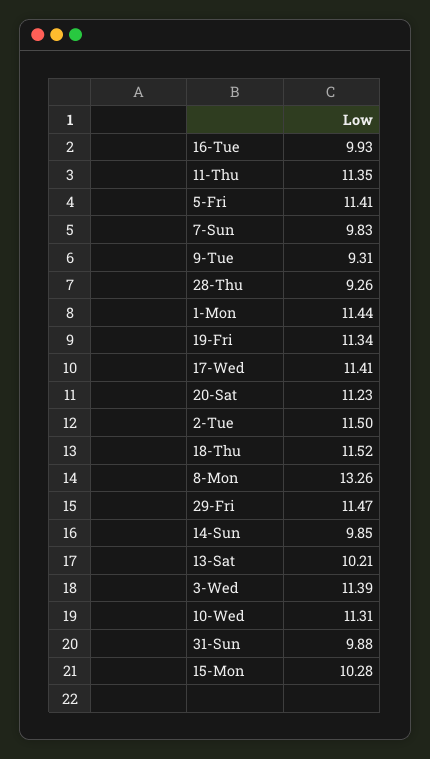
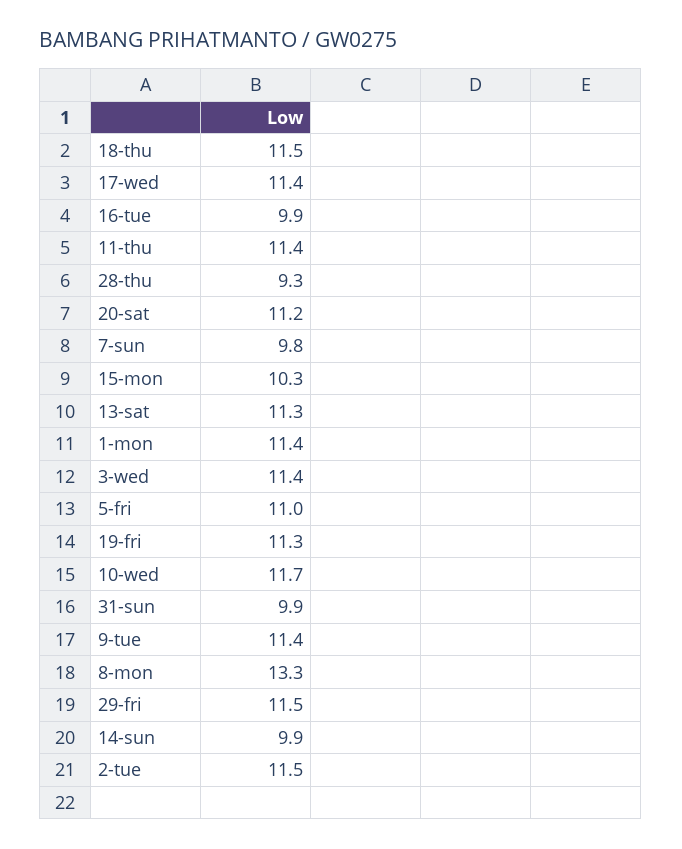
  {
    "16-Tue": 9.93,
    "11-Thu": 11.35,
-   "5-Fri": 11.41,
+   "5-Fri": 11,
    "7-Sun": 9.83,
-   "9-Tue": 9.31,
+   "9-Tue": 11.4,
    "28-Thu": 9.26,
    "1-Mon": 11.44,
    "19-Fri": 11.34,
    "17-Wed": 11.41,
    "20-Sat": 11.23,
    "2-Tue": 11.5,
    "18-Thu": 11.52,
    "8-Mon": 13.26,
    "29-Fri": 11.47,
    "14-Sun": 9.85,
-   "13-Sat": 10.21,
+   "13-Sat": 11.3,
    "3-Wed": 11.39,
-   "10-Wed": 11.31,
+   "10-Wed": 11.7,
    "31-Sun": 9.88,
    "15-Mon": 10.28
  }

